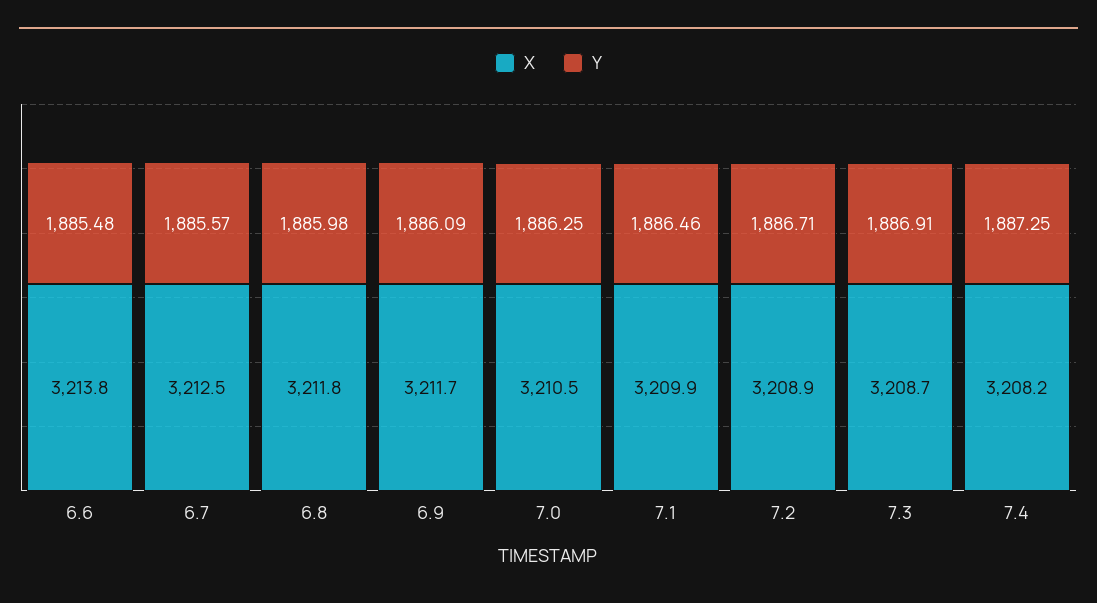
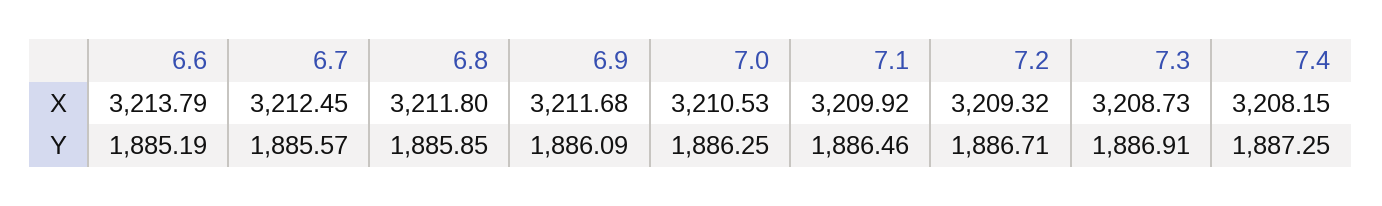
  {
    "X": {
      "6.6": 3213.79,
      "6.7": 3212.45,
      "6.8": 3211.8,
      "6.9": 3211.68,
      "7.0": 3210.53,
      "7.1": 3209.92,
-     "7.2": 3208.9,
+     "7.2": 3209.32,
      "7.3": 3208.73,
      "7.4": 3208.15
    },
    "Y": {
-     "6.6": 1885.48,
+     "6.6": 1885.19,
      "6.7": 1885.57,
-     "6.8": 1885.98,
+     "6.8": 1885.85,
      "6.9": 1886.09,
      "7.0": 1886.25,
      "7.1": 1886.46,
      "7.2": 1886.71,
      "7.3": 1886.91,
      "7.4": 1887.25
    }
  }

